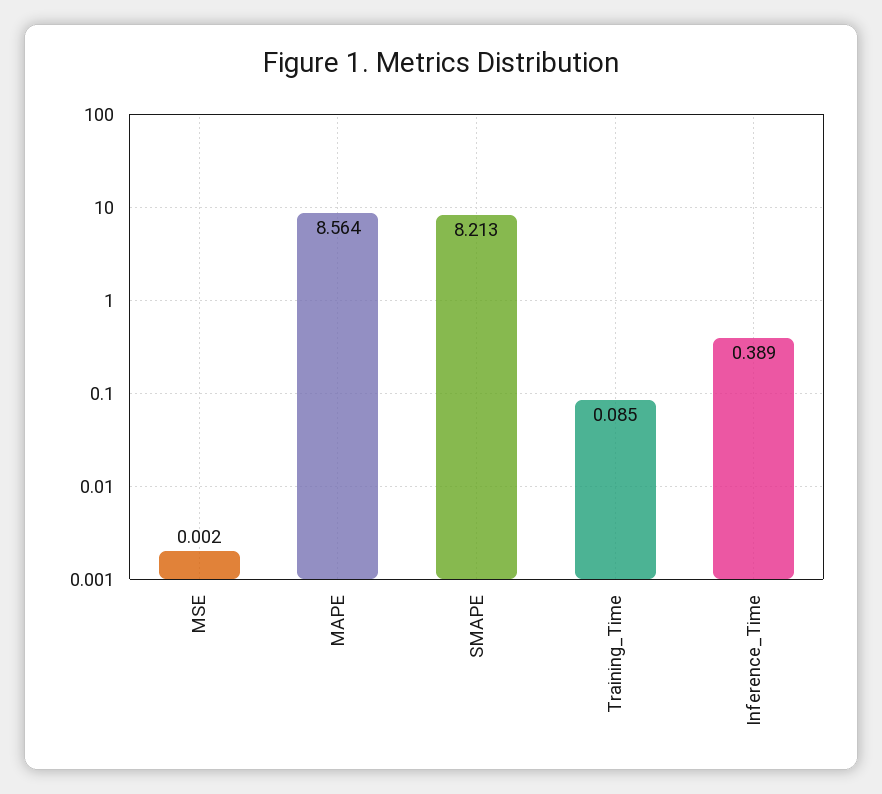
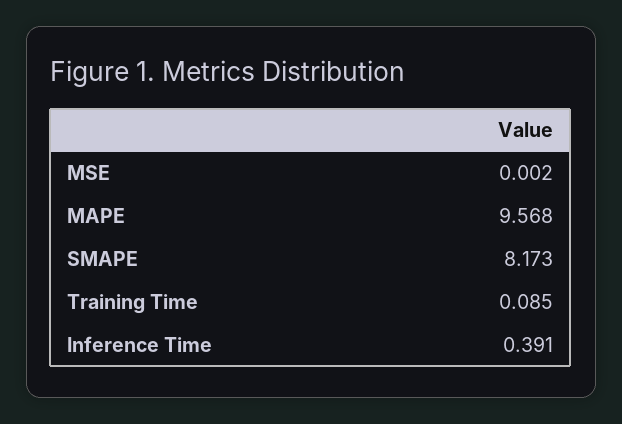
  {
    "MSE": 0.002,
-   "MAPE": 8.564,
+   "MAPE": 9.568,
-   "SMAPE": 8.213,
+   "SMAPE": 8.173,
    "Training_Time": 0.085,
-   "Inference_Time": 0.389
+   "Inference_Time": 0.391
  }

